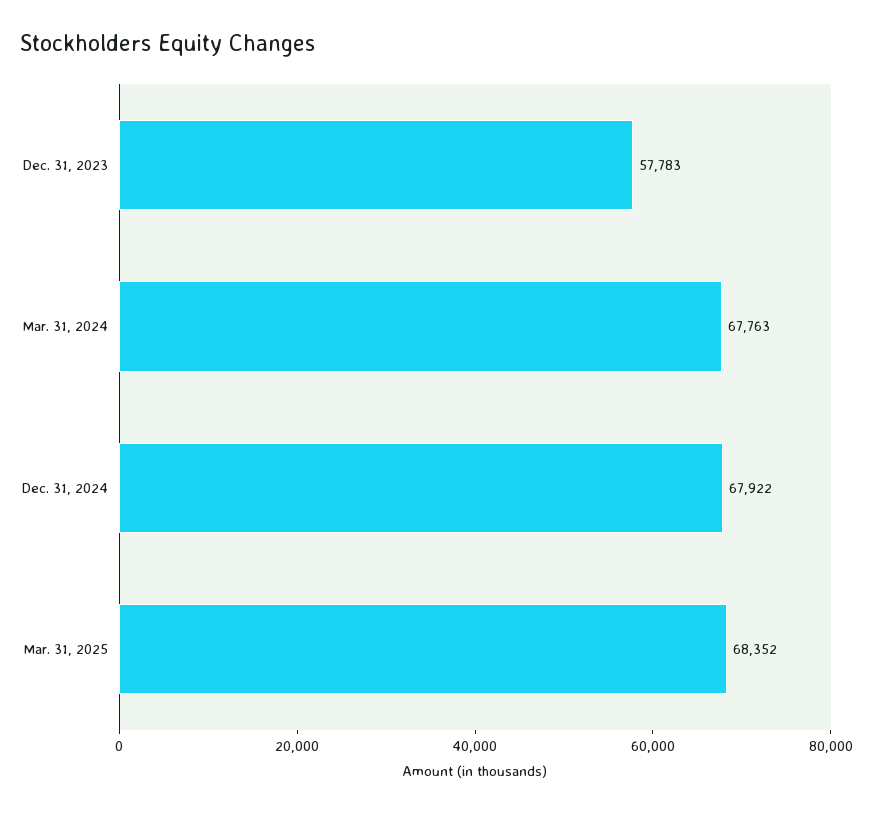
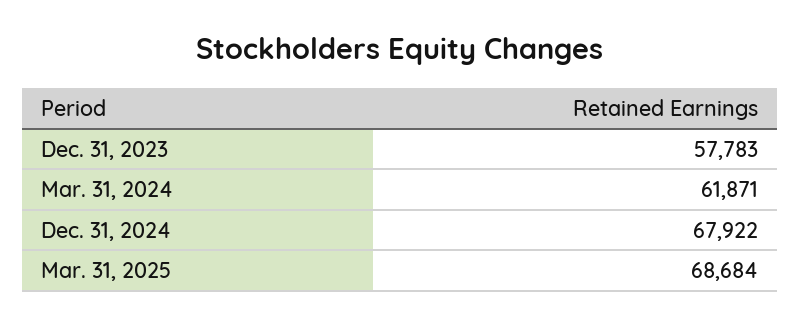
  {
    "Dec. 31, 2023": 57783,
-   "Mar. 31, 2024": 67763,
+   "Mar. 31, 2024": 61871,
    "Dec. 31, 2024": 67922,
-   "Mar. 31, 2025": 68352
+   "Mar. 31, 2025": 68684
  }

